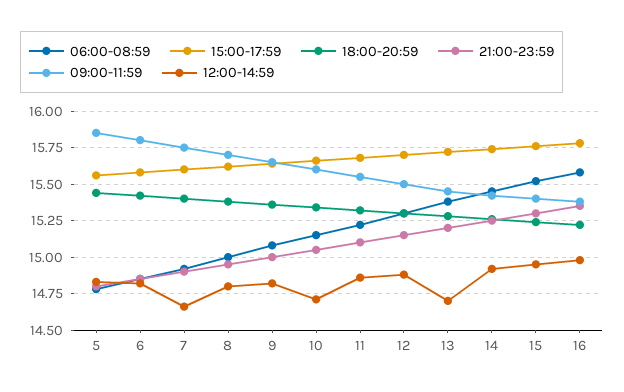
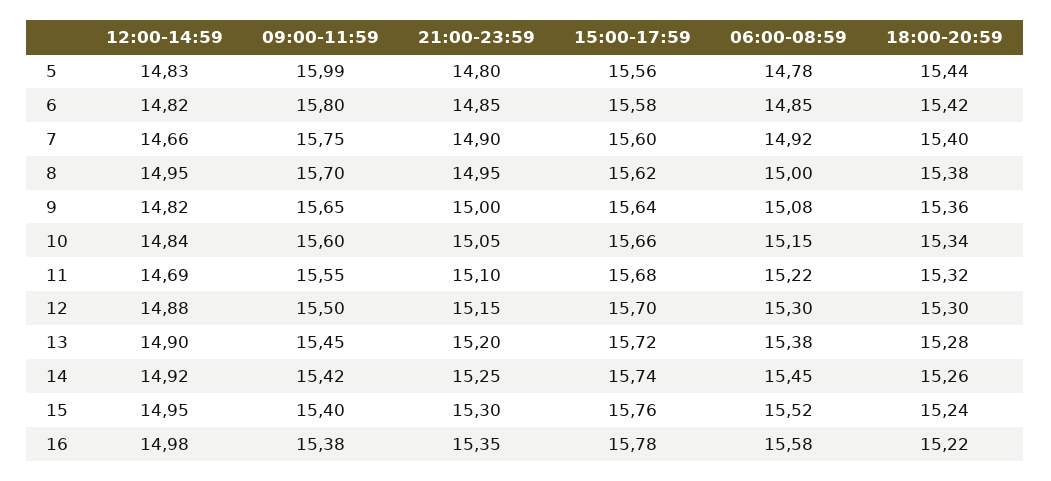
  {
    "06:00-08:59": {
      "5": 14.78,
      "6": 14.85,
      "7": 14.92,
      "8": 15,
      "9": 15.08,
      "10": 15.15,
      "11": 15.22,
      "12": 15.3,
      "13": 15.38,
      "14": 15.45,
      "15": 15.52,
      "16": 15.58
    },
    "15:00-17:59": {
      "5": 15.56,
      "6": 15.58,
      "7": 15.6,
      "8": 15.62,
      "9": 15.64,
      "10": 15.66,
      "11": 15.68,
      "12": 15.7,
      "13": 15.72,
      "14": 15.74,
      "15": 15.76,
      "16": 15.78
    },
    "18:00-20:59": {
      "5": 15.44,
      "6": 15.42,
      "7": 15.4,
      "8": 15.38,
      "9": 15.36,
      "10": 15.34,
      "11": 15.32,
      "12": 15.3,
      "13": 15.28,
      "14": 15.26,
      "15": 15.24,
      "16": 15.22
    },
    "21:00-23:59": {
      "5": 14.8,
      "6": 14.85,
      "7": 14.9,
      "8": 14.95,
      "9": 15,
      "10": 15.05,
      "11": 15.1,
      "12": 15.15,
      "13": 15.2,
      "14": 15.25,
      "15": 15.3,
      "16": 15.35
    },
    "09:00-11:59": {
-     "5": 15.85,
+     "5": 15.99,
      "6": 15.8,
      "7": 15.75,
      "8": 15.7,
      "9": 15.65,
      "10": 15.6,
      "11": 15.55,
      "12": 15.5,
      "13": 15.45,
      "14": 15.42,
      "15": 15.4,
      "16": 15.38
    },
    "12:00-14:59": {
      "5": 14.83,
      "6": 14.82,
      "7": 14.66,
-     "8": 14.8,
+     "8": 14.95,
      "9": 14.82,
-     "10": 14.7,
+     "10": 14.84,
-     "11": 14.85,
+     "11": 14.69,
      "12": 14.88,
-     "13": 14.7,
+     "13": 14.9,
      "14": 14.92,
      "15": 14.95,
      "16": 14.98
    }
  }

